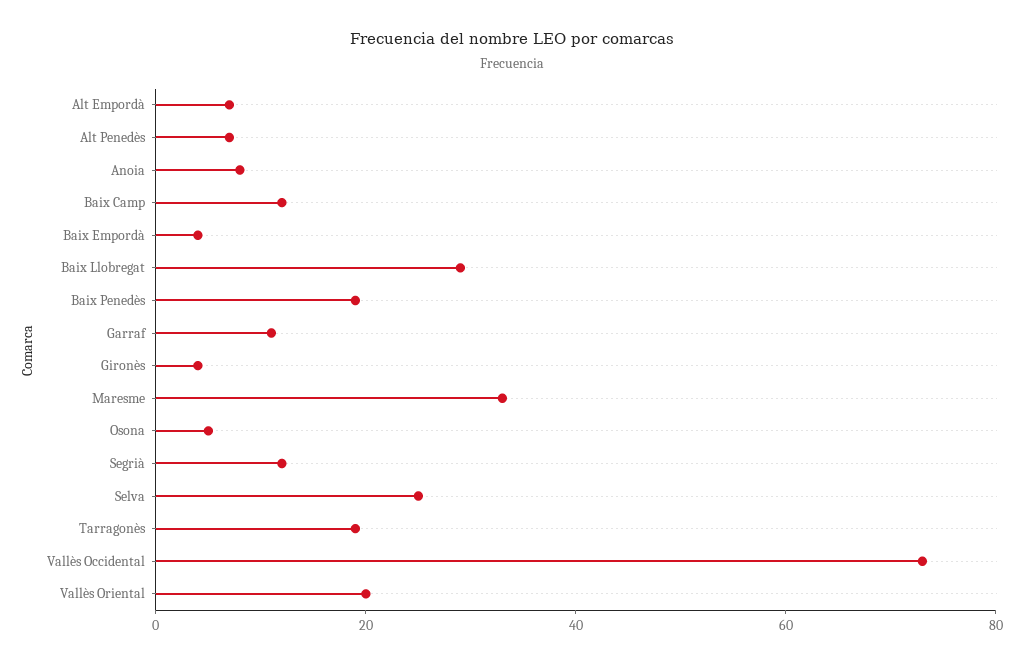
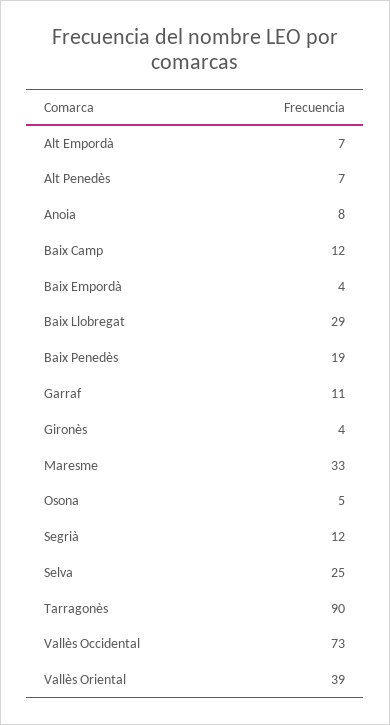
  {
    "Alt Empordà": 7,
    "Alt Penedès": 7,
    "Anoia": 8,
    "Baix Camp": 12,
    "Baix Empordà": 4,
    "Baix Llobregat": 29,
    "Baix Penedès": 19,
    "Garraf": 11,
    "Gironès": 4,
    "Maresme": 33,
    "Osona": 5,
    "Segrià": 12,
    "Selva": 25,
-   "Tarragonès": 20,
+   "Tarragonès": 90,
    "Vallès Occidental": 73,
-   "Vallès Oriental": 20
+   "Vallès Oriental": 39
  }

